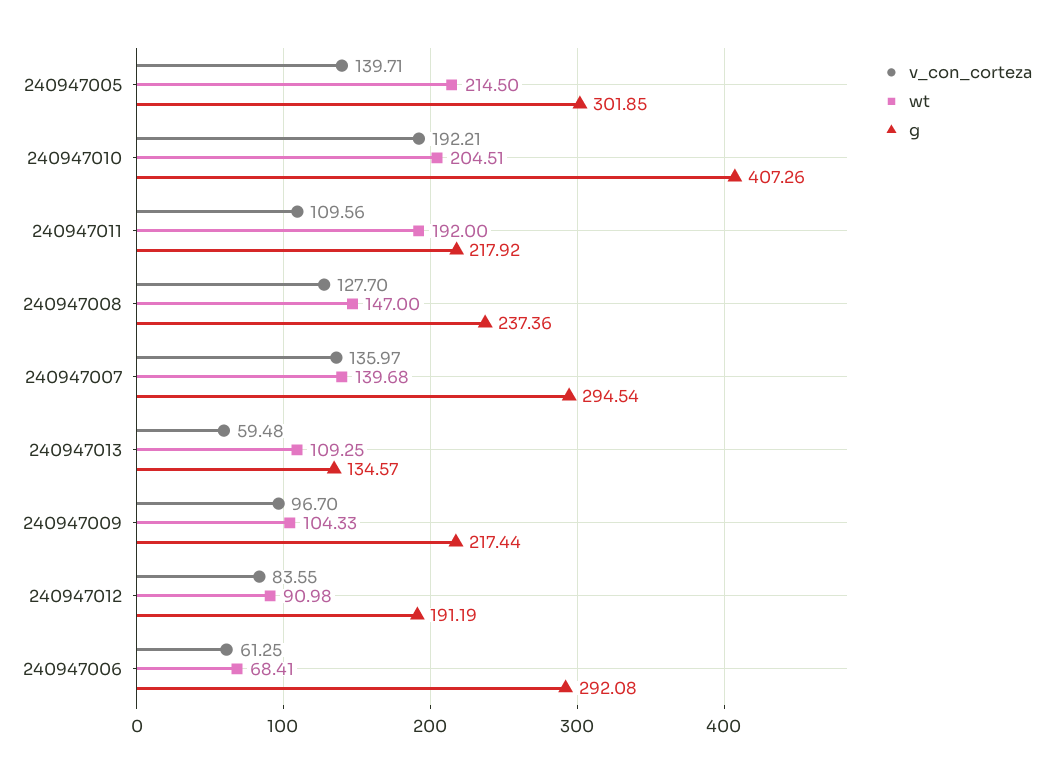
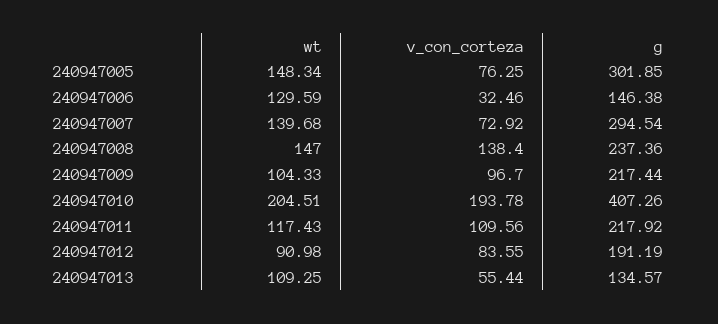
  {
    "v_con_corteza": {
-     "240947005": 139.71,
+     "240947005": 76.25,
-     "240947010": 192.21,
+     "240947010": 193.78,
      "240947011": 109.56,
-     "240947008": 127.7,
+     "240947008": 138.4,
-     "240947007": 135.97,
+     "240947007": 72.92,
-     "240947013": 59.48,
+     "240947013": 55.44,
      "240947009": 96.7,
      "240947012": 83.55,
-     "240947006": 61.25
+     "240947006": 32.46
    },
    "wt": {
-     "240947005": 214.5,
+     "240947005": 148.34,
      "240947010": 204.51,
-     "240947011": 192,
+     "240947011": 117.43,
      "240947008": 147,
      "240947007": 139.68,
      "240947013": 109.25,
      "240947009": 104.33,
      "240947012": 90.98,
-     "240947006": 68.41
+     "240947006": 129.59
    },
    "g": {
      "240947005": 301.85,
      "240947010": 407.26,
      "240947011": 217.92,
      "240947008": 237.36,
      "240947007": 294.54,
      "240947013": 134.57,
      "240947009": 217.44,
      "240947012": 191.19,
-     "240947006": 292.08
+     "240947006": 146.38
    }
  }

